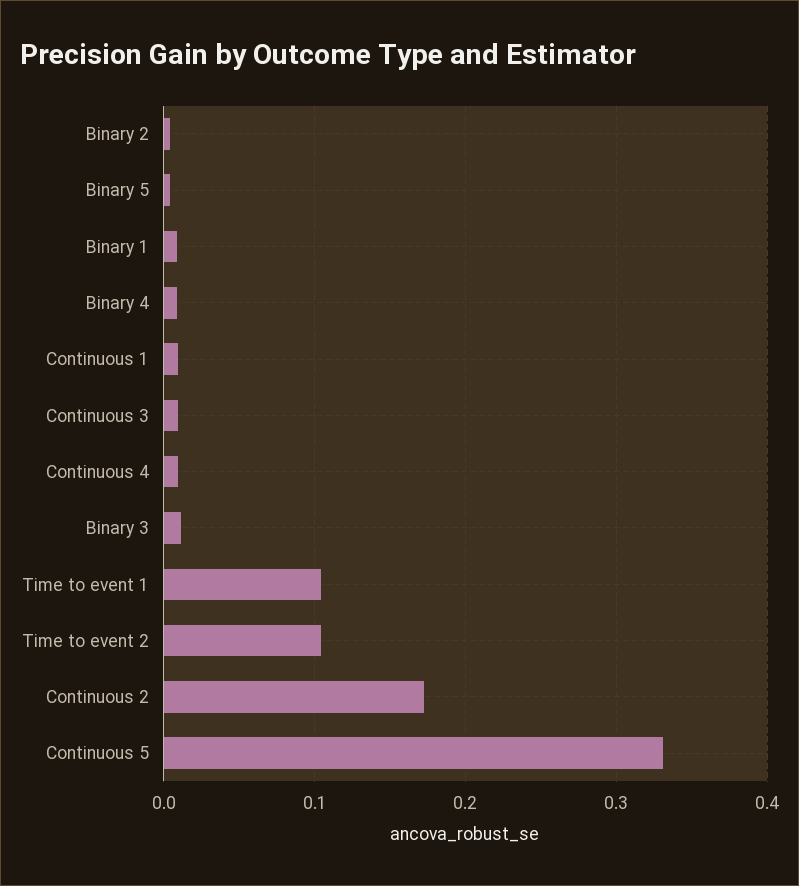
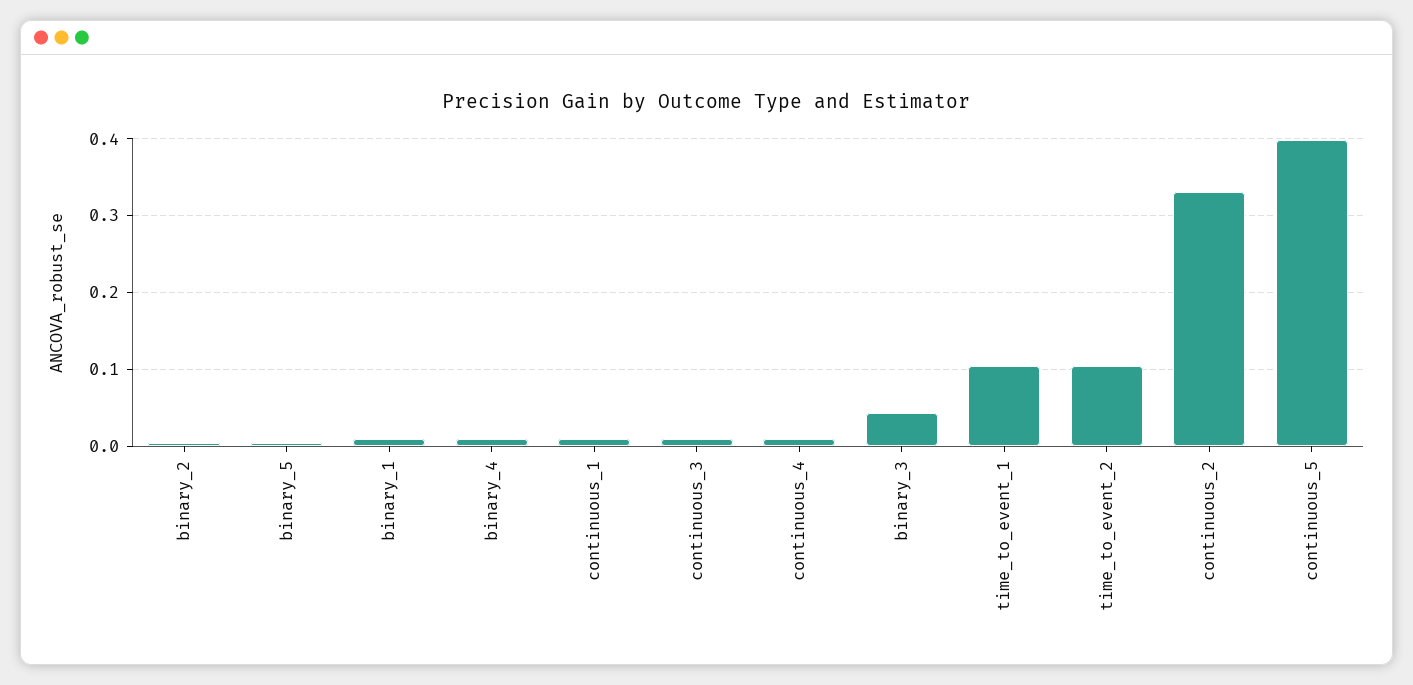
  {
    "Binary 2": 0,
    "Binary 5": 0,
    "Binary 1": 0.01,
    "Binary 4": 0.01,
    "Continuous 1": 0.01,
    "Continuous 3": 0.01,
    "Continuous 4": 0.01,
-   "Binary 3": 0.01,
+   "Binary 3": 0.04,
    "Time to event 1": 0.1,
    "Time to event 2": 0.1,
-   "Continuous 2": 0.17,
+   "Continuous 2": 0.33,
-   "Continuous 5": 0.33
+   "Continuous 5": 0.4
  }

